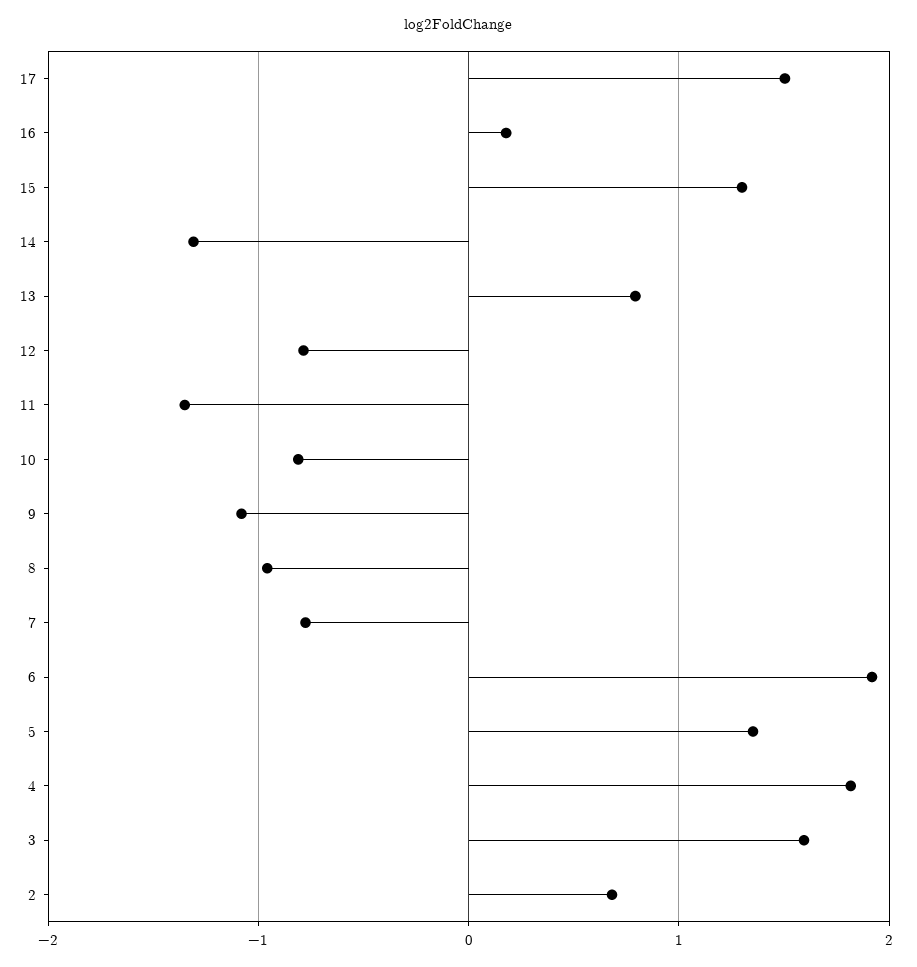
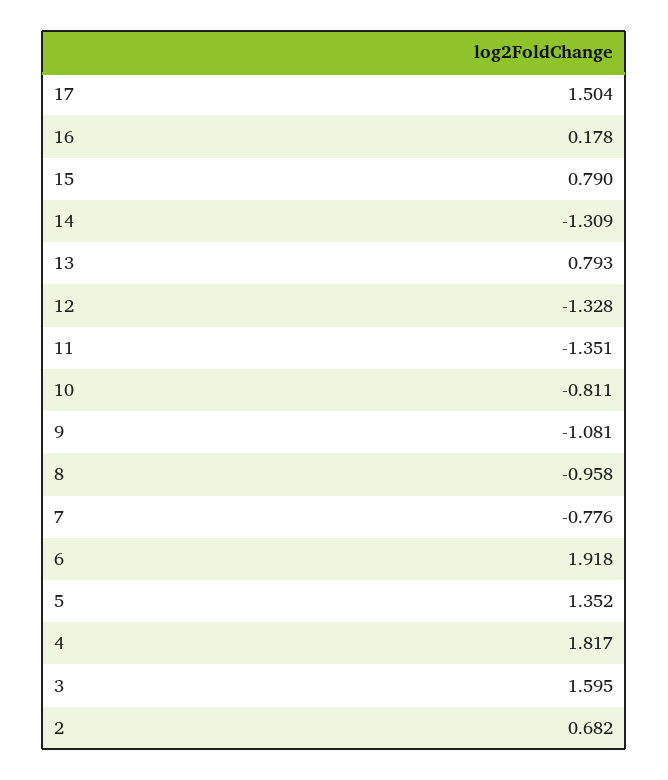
  {
    "17": 1.504,
    "16": 0.178,
-   "15": 1.3,
+   "15": 0.79,
    "14": -1.309,
    "13": 0.793,
-   "12": -0.8,
+   "12": -1.328,
    "11": -1.351,
    "10": -0.811,
    "9": -1.081,
    "8": -0.958,
    "7": -0.776,
    "6": 1.918,
    "5": 1.352,
    "4": 1.817,
    "3": 1.595,
    "2": 0.682
  }

